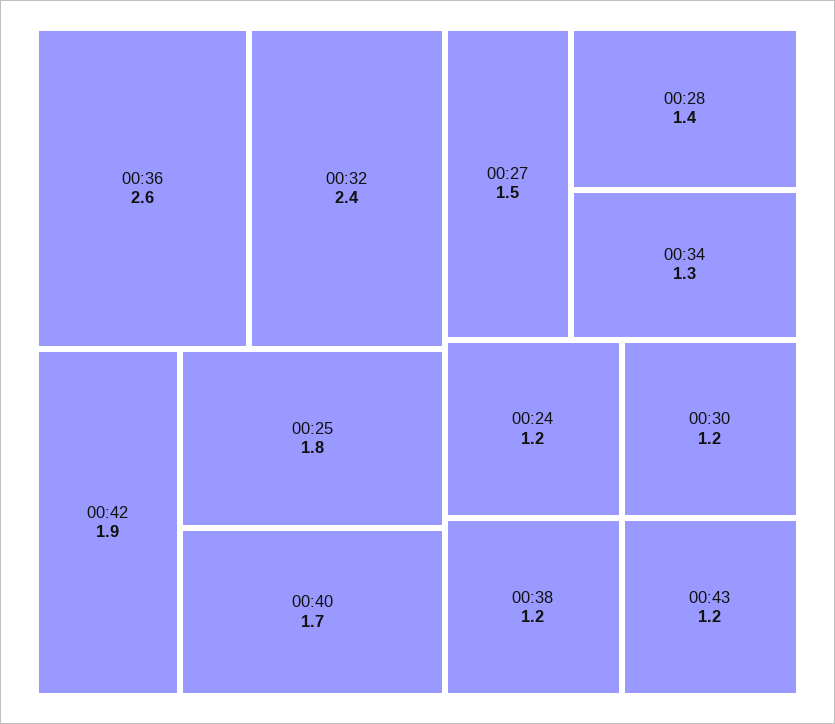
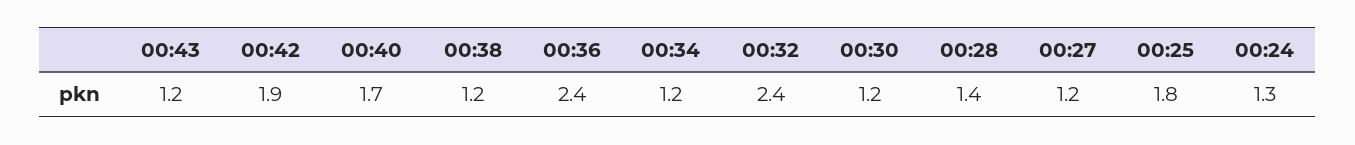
  {
-   "00:36": 2.6,
+   "00:36": 2.4,
    "00:32": 2.4,
    "00:42": 1.9,
    "00:25": 1.8,
    "00:40": 1.7,
-   "00:27": 1.5,
+   "00:27": 1.2,
    "00:28": 1.4,
-   "00:34": 1.3,
+   "00:34": 1.2,
-   "00:24": 1.2,
+   "00:24": 1.3,
    "00:30": 1.2,
    "00:38": 1.2,
    "00:43": 1.2
  }

